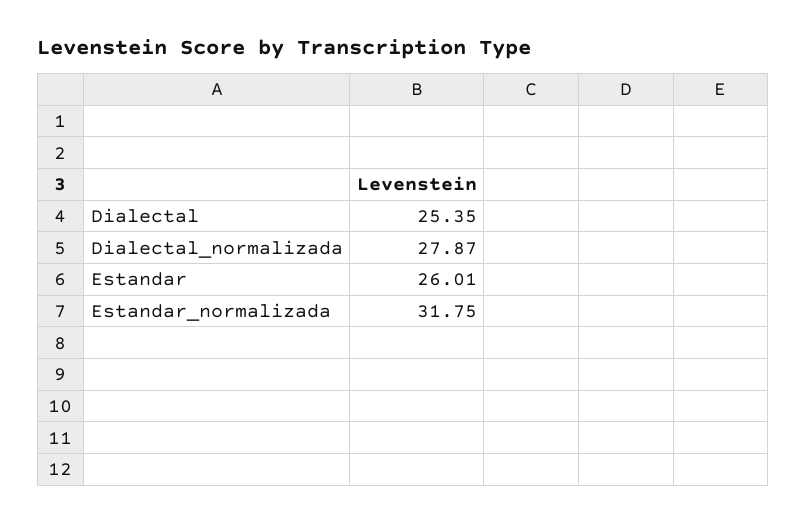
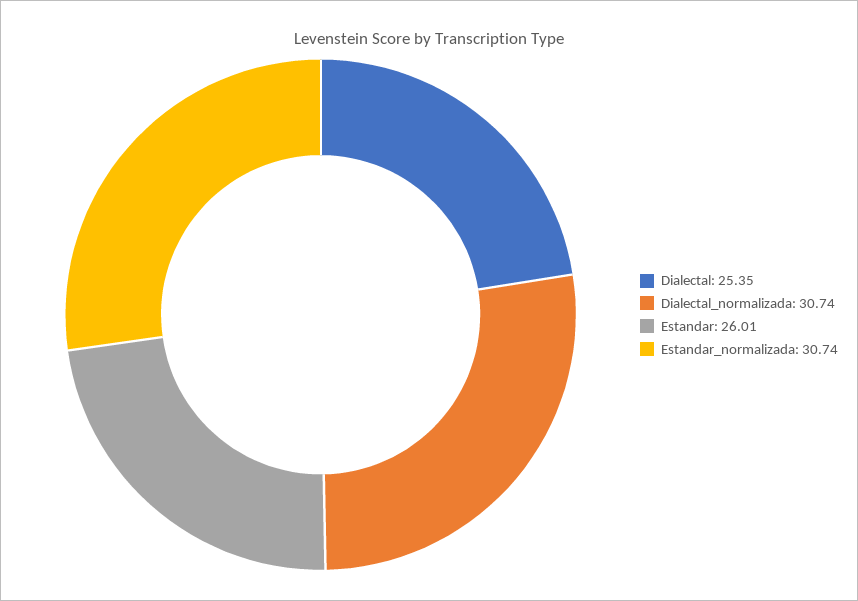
  {
    "Dialectal": 25.35,
-   "Dialectal_normalizada": 27.87,
+   "Dialectal_normalizada": 30.74,
    "Estandar": 26.01,
-   "Estandar_normalizada": 31.75
+   "Estandar_normalizada": 30.74
  }

